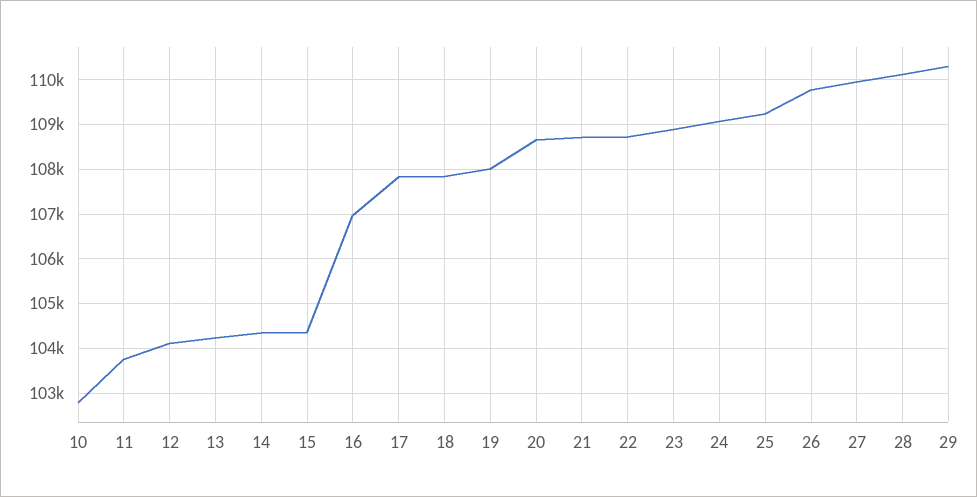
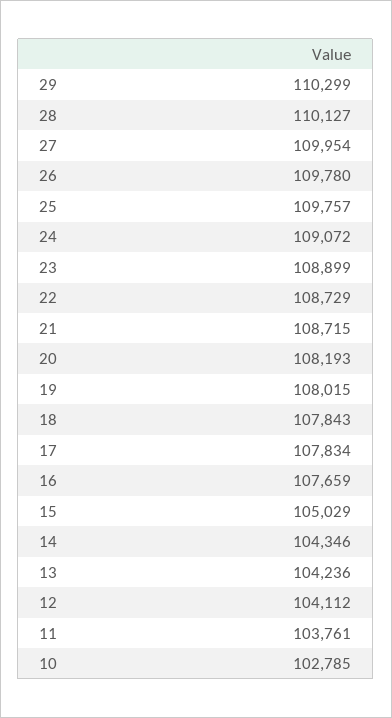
  {
    "10": 102785,
    "11": 103761,
    "12": 104112,
    "13": 104236,
    "14": 104346,
-   "15": 104400,
+   "15": 105029,
-   "16": 107000,
+   "16": 107659,
    "17": 107834,
    "18": 107843,
    "19": 108015,
-   "20": 108600,
+   "20": 108193,
    "21": 108715,
    "22": 108729,
    "23": 108899,
    "24": 109072,
-   "25": 109200,
+   "25": 109757,
    "26": 109780,
    "27": 109954,
    "28": 110127,
    "29": 110299
  }

